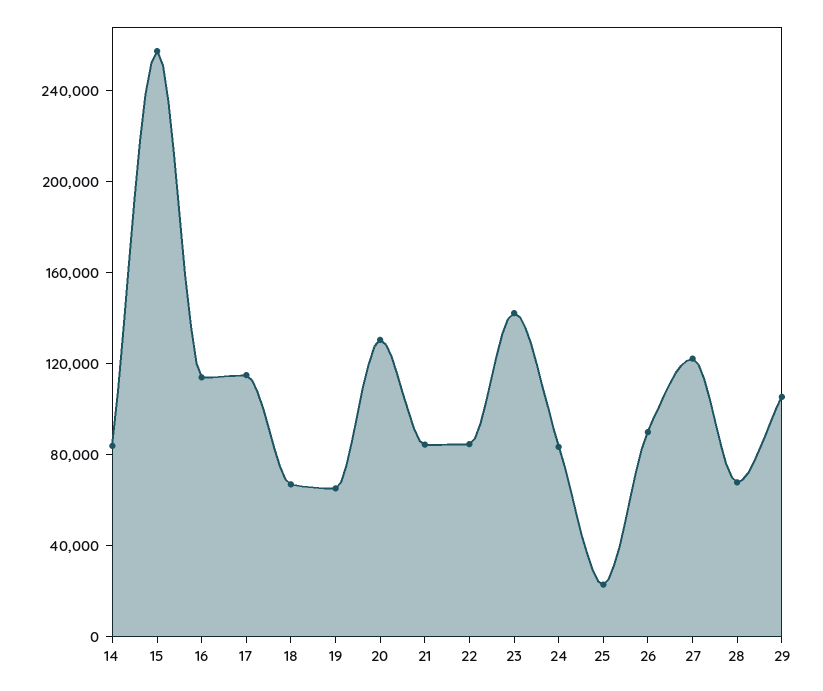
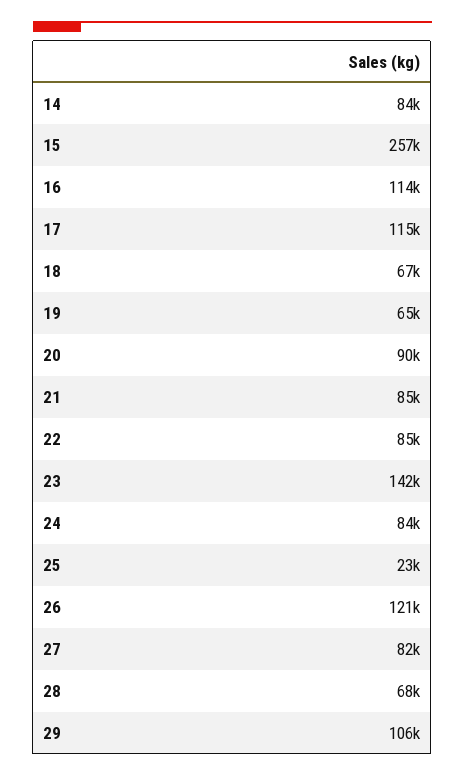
  {
    "14": 84000,
    "15": 257000,
    "16": 114000,
    "17": 115000,
    "18": 67000,
    "19": 65000,
-   "20": 130000,
+   "20": 90000,
    "21": 85000,
    "22": 85000,
    "23": 142000,
    "24": 84000,
    "25": 23000,
-   "26": 90000,
+   "26": 121000,
-   "27": 120000,
+   "27": 82000,
    "28": 68000,
    "29": 106000
  }

